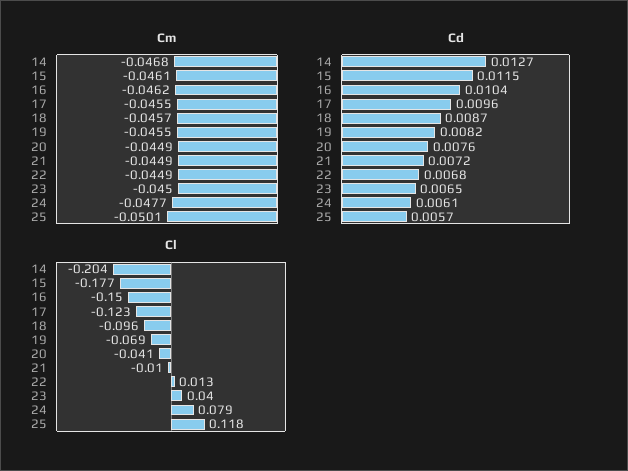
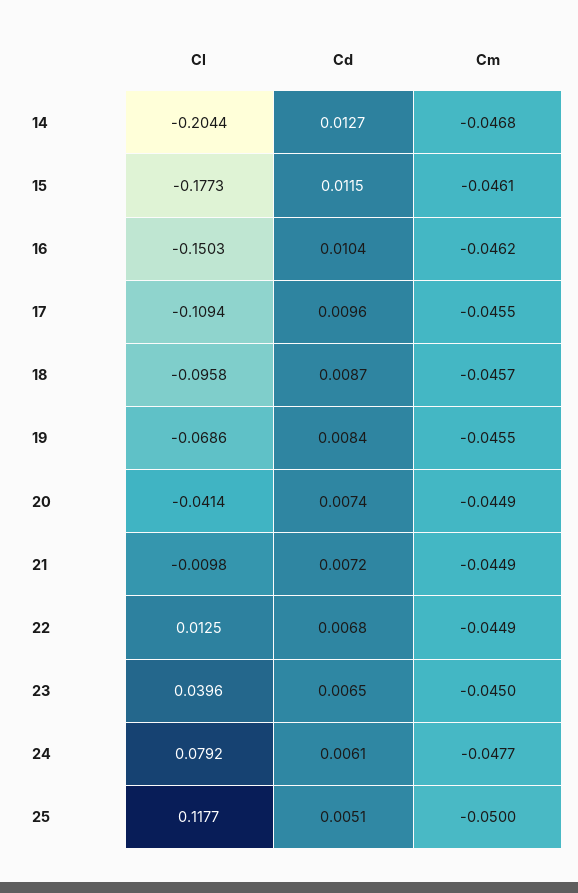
  {
    "Cm": {
      "14": -0.0468,
      "15": -0.0461,
      "16": -0.0462,
      "17": -0.0455,
      "18": -0.0457,
      "19": -0.0455,
      "20": -0.0449,
      "21": -0.0449,
      "22": -0.0449,
      "23": -0.045,
      "24": -0.0477,
-     "25": -0.0501
+     "25": -0.05
    },
    "Cd": {
      "14": 0.0127,
      "15": 0.0115,
      "16": 0.0104,
      "17": 0.0096,
      "18": 0.0087,
-     "19": 0.0082,
+     "19": 0.0084,
-     "20": 0.0076,
+     "20": 0.0074,
      "21": 0.0072,
      "22": 0.0068,
      "23": 0.0065,
      "24": 0.0061,
-     "25": 0.0057
+     "25": 0.0051
    },
    "Cl": {
      "14": -0.2044,
      "15": -0.1773,
      "16": -0.1503,
-     "17": -0.123,
+     "17": -0.1094,
      "18": -0.0958,
      "19": -0.0686,
      "20": -0.0414,
      "21": -0.0098,
      "22": 0.0125,
      "23": 0.0396,
      "24": 0.0792,
      "25": 0.1177
    }
  }

